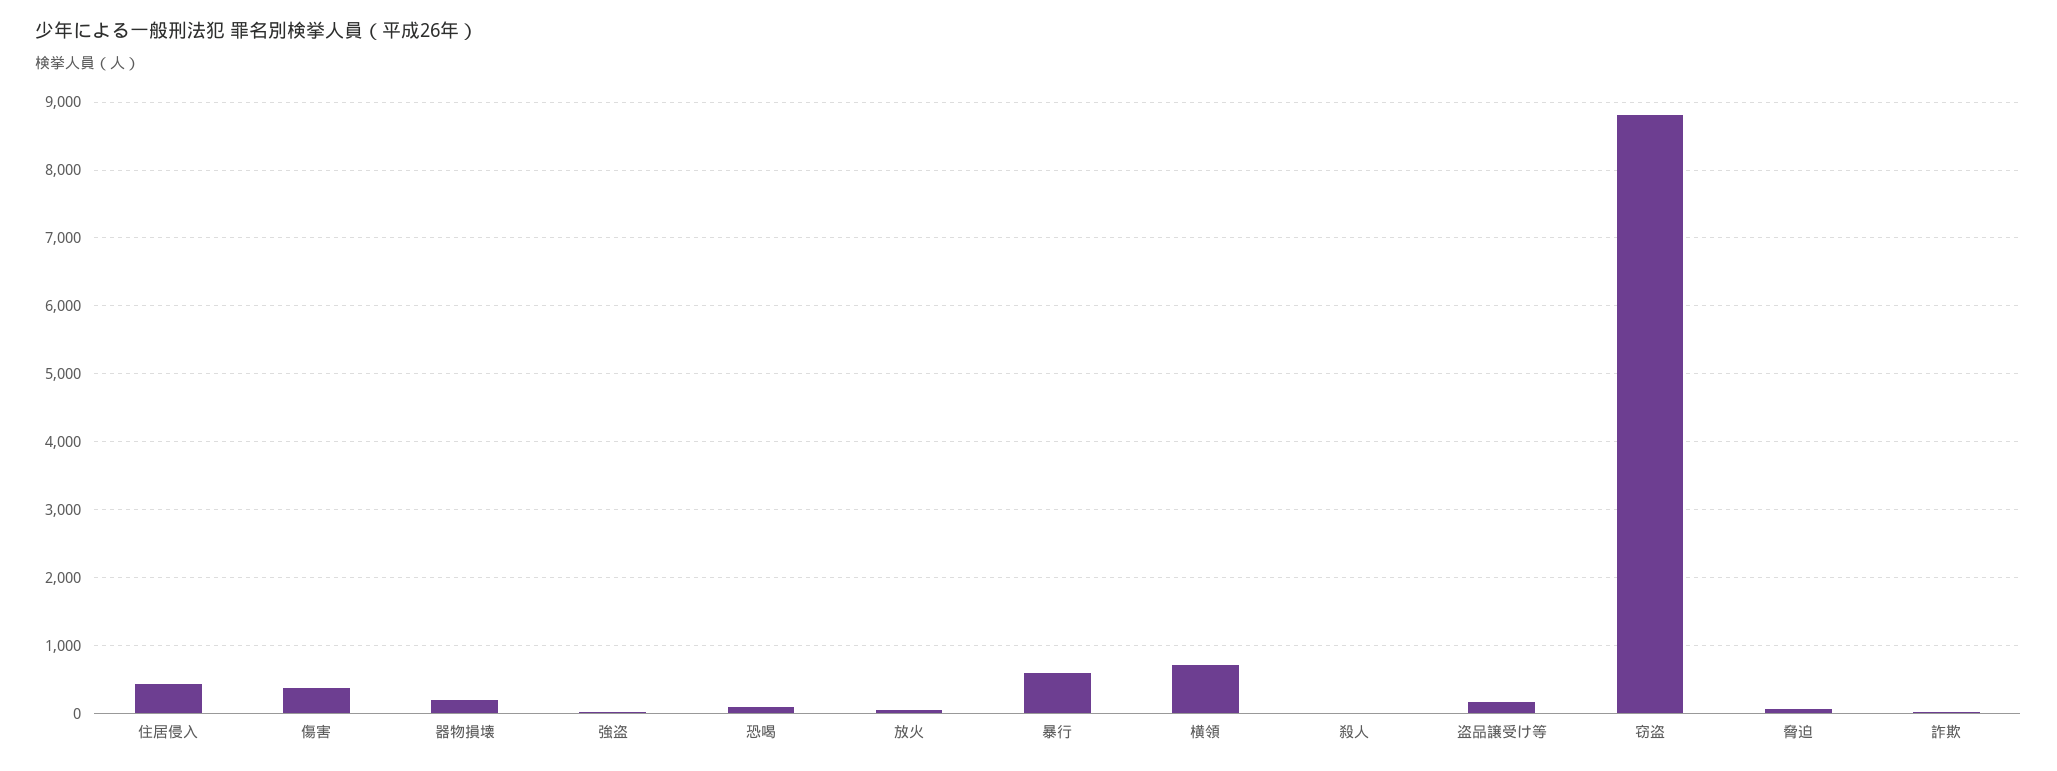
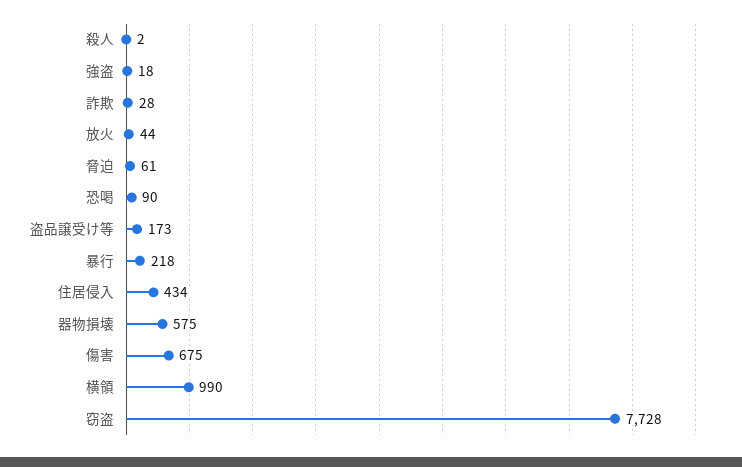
  {
    "住居侵入": 434,
-   "傷害": 400,
+   "傷害": 675,
-   "器物損壊": 200,
+   "器物損壊": 575,
    "強盗": 18,
    "恐喝": 90,
    "放火": 44,
-   "暴行": 600,
+   "暴行": 218,
-   "横領": 700,
+   "横領": 990,
    "殺人": 2,
    "盗品譲受け等": 173,
-   "窃盗": 8800,
+   "窃盗": 7728,
    "脅迫": 61,
    "詐欺": 28
  }

